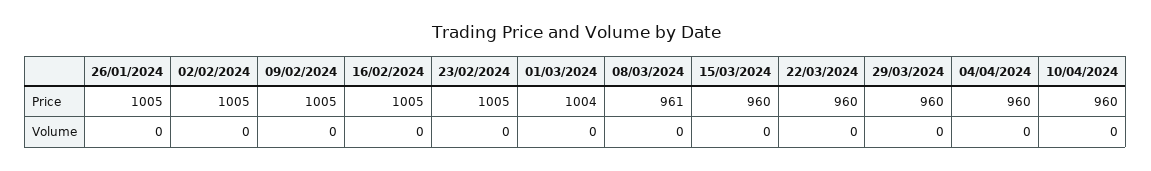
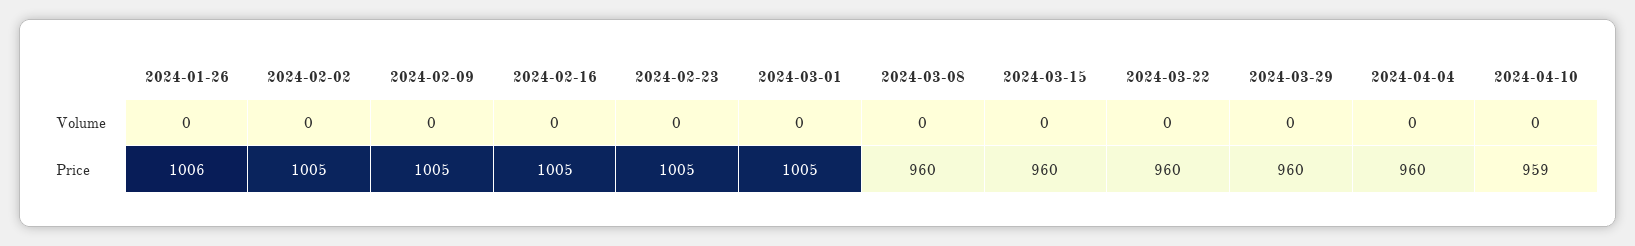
  {
    "26/01/2024": {
-     "Price": 1005,
+     "Price": 1006,
      "Volume": 0
    },
    "02/02/2024": {
      "Price": 1005,
      "Volume": 0
    },
    "09/02/2024": {
      "Price": 1005,
      "Volume": 0
    },
    "16/02/2024": {
      "Price": 1005,
      "Volume": 0
    },
    "23/02/2024": {
      "Price": 1005,
      "Volume": 0
    },
    "01/03/2024": {
-     "Price": 1004,
+     "Price": 1005,
      "Volume": 0
    },
    "08/03/2024": {
-     "Price": 961,
+     "Price": 960,
      "Volume": 0
    },
    "15/03/2024": {
      "Price": 960,
      "Volume": 0
    },
    "22/03/2024": {
      "Price": 960,
      "Volume": 0
    },
    "29/03/2024": {
      "Price": 960,
      "Volume": 0
    },
    "04/04/2024": {
      "Price": 960,
      "Volume": 0
    },
    "10/04/2024": {
-     "Price": 960,
+     "Price": 959,
      "Volume": 0
    }
  }

